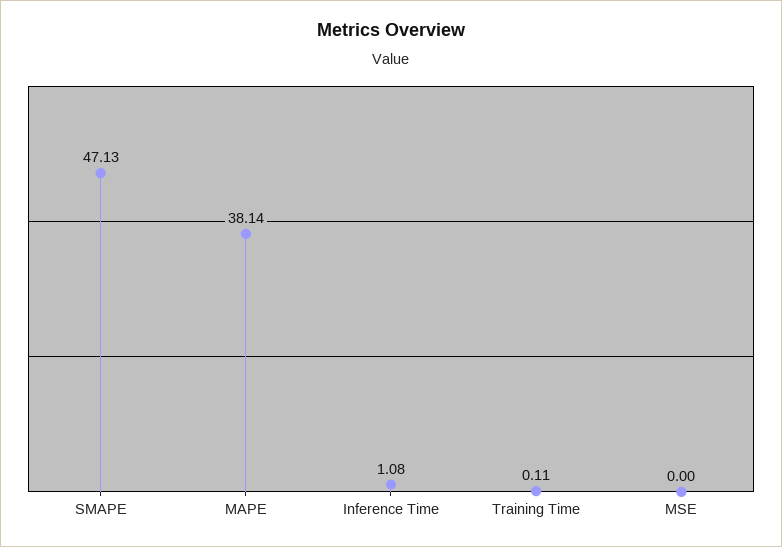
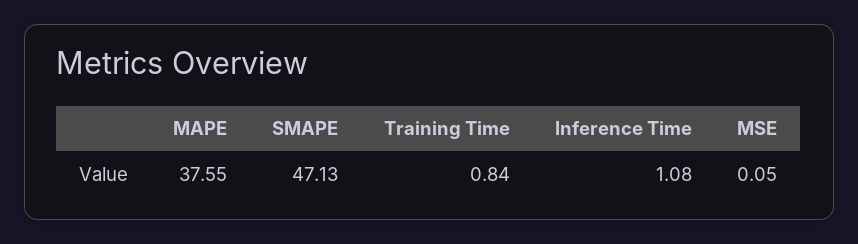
  {
    "SMAPE": 47.13,
-   "MAPE": 38.14,
+   "MAPE": 37.55,
    "Inference Time": 1.08,
-   "Training Time": 0.11,
+   "Training Time": 0.84,
-   "MSE": 0
+   "MSE": 0.05
  }

